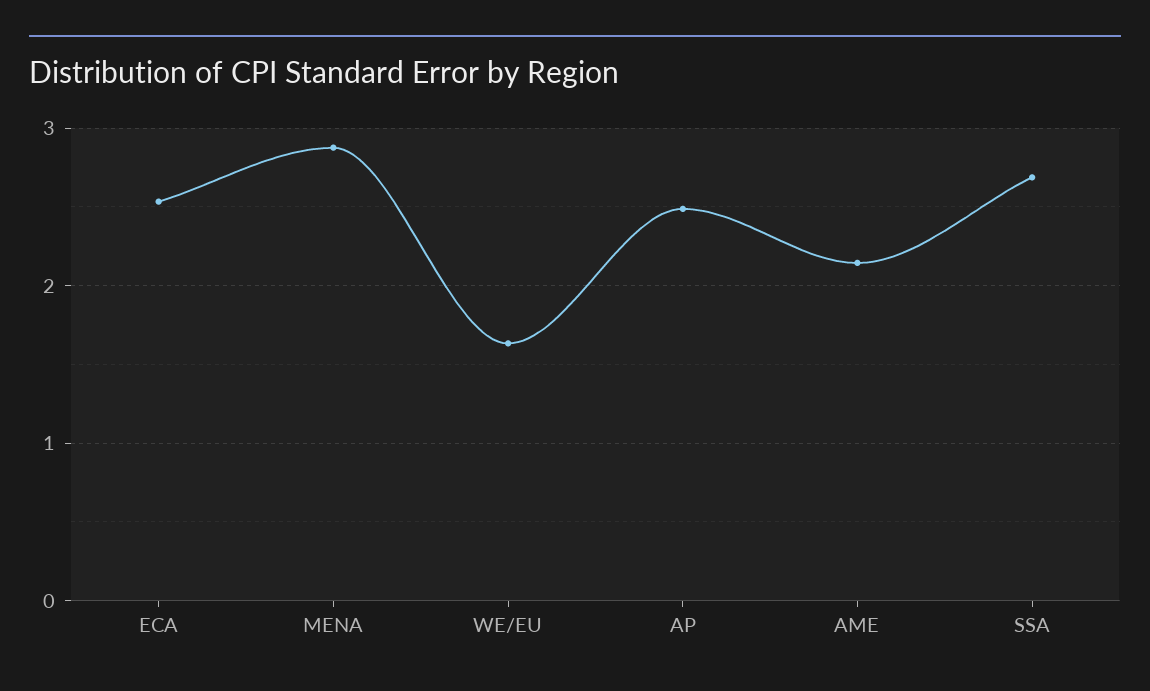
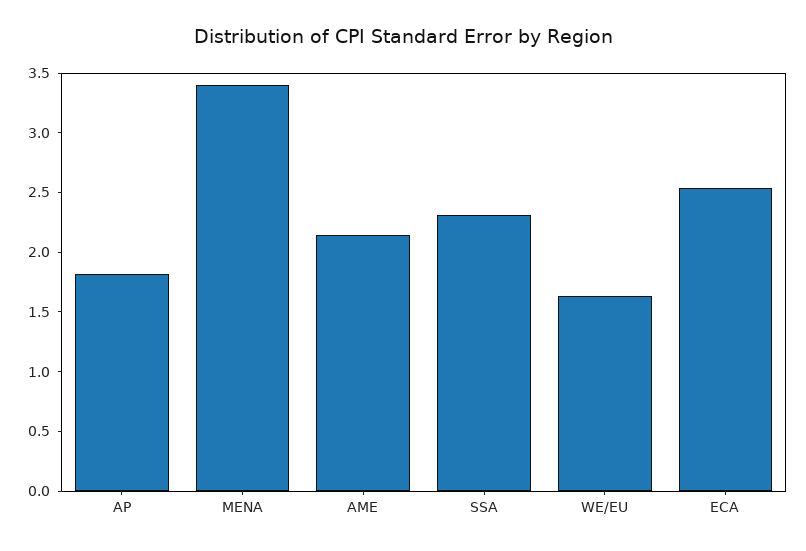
  {
    "ECA": 2.5,
-   "MENA": 2.9,
+   "MENA": 3.4,
    "WE/EU": 1.6,
-   "AP": 2.5,
+   "AP": 1.8,
    "AME": 2.1,
-   "SSA": 2.7
+   "SSA": 2.3
  }

